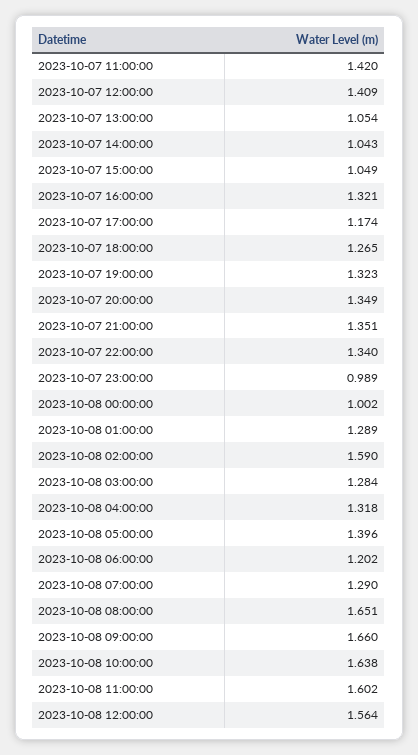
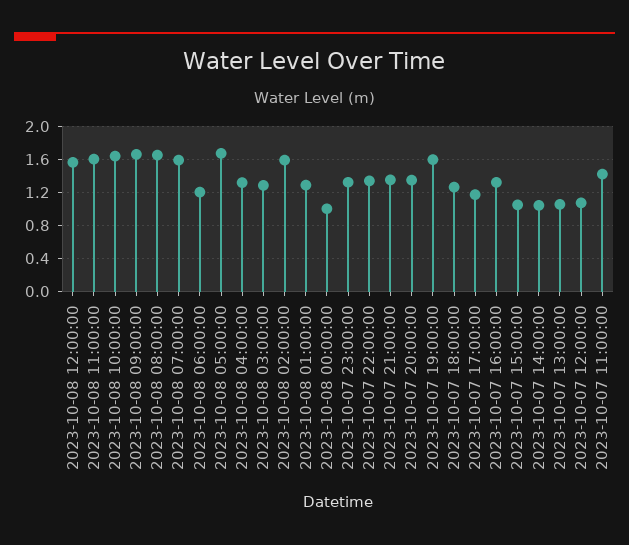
  {
    "2023-10-07 11:00:00": 1.42,
-   "2023-10-07 12:00:00": 1.409,
+   "2023-10-07 12:00:00": 1.1,
    "2023-10-07 13:00:00": 1.054,
    "2023-10-07 14:00:00": 1.043,
    "2023-10-07 15:00:00": 1.049,
    "2023-10-07 16:00:00": 1.321,
    "2023-10-07 17:00:00": 1.174,
    "2023-10-07 18:00:00": 1.265,
-   "2023-10-07 19:00:00": 1.323,
+   "2023-10-07 19:00:00": 1.6,
    "2023-10-07 20:00:00": 1.349,
    "2023-10-07 21:00:00": 1.351,
    "2023-10-07 22:00:00": 1.34,
-   "2023-10-07 23:00:00": 0.989,
+   "2023-10-07 23:00:00": 1.3,
    "2023-10-08 00:00:00": 1.002,
    "2023-10-08 01:00:00": 1.289,
    "2023-10-08 02:00:00": 1.59,
    "2023-10-08 03:00:00": 1.284,
    "2023-10-08 04:00:00": 1.318,
-   "2023-10-08 05:00:00": 1.396,
+   "2023-10-08 05:00:00": 1.7,
    "2023-10-08 06:00:00": 1.202,
-   "2023-10-08 07:00:00": 1.29,
+   "2023-10-08 07:00:00": 1.6,
    "2023-10-08 08:00:00": 1.651,
    "2023-10-08 09:00:00": 1.66,
    "2023-10-08 10:00:00": 1.638,
    "2023-10-08 11:00:00": 1.602,
    "2023-10-08 12:00:00": 1.564
  }

